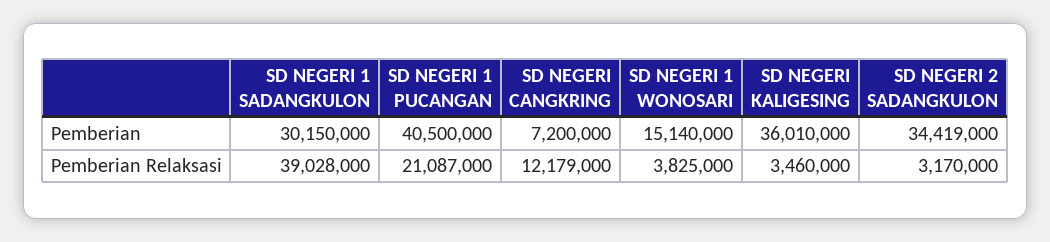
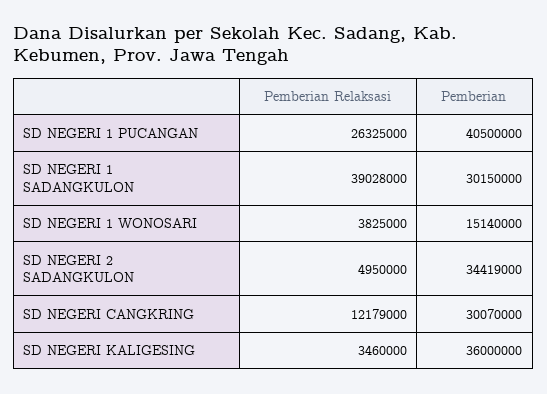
  {
    "SD NEGERI 1 SADANGKULON": {
      "Pemberian": 30150000,
      "Pemberian Relaksasi": 39028000
    },
    "SD NEGERI 1 PUCANGAN": {
      "Pemberian": 40500000,
-     "Pemberian Relaksasi": 21087000
+     "Pemberian Relaksasi": 26325000
    },
    "SD NEGERI CANGKRING": {
-     "Pemberian": 7200000,
+     "Pemberian": 30070000,
      "Pemberian Relaksasi": 12179000
    },
    "SD NEGERI 1 WONOSARI": {
      "Pemberian": 15140000,
      "Pemberian Relaksasi": 3825000
    },
    "SD NEGERI KALIGESING": {
-     "Pemberian": 36010000,
+     "Pemberian": 36000000,
      "Pemberian Relaksasi": 3460000
    },
    "SD NEGERI 2 SADANGKULON": {
      "Pemberian": 34419000,
-     "Pemberian Relaksasi": 3170000
+     "Pemberian Relaksasi": 4950000
    }
  }

